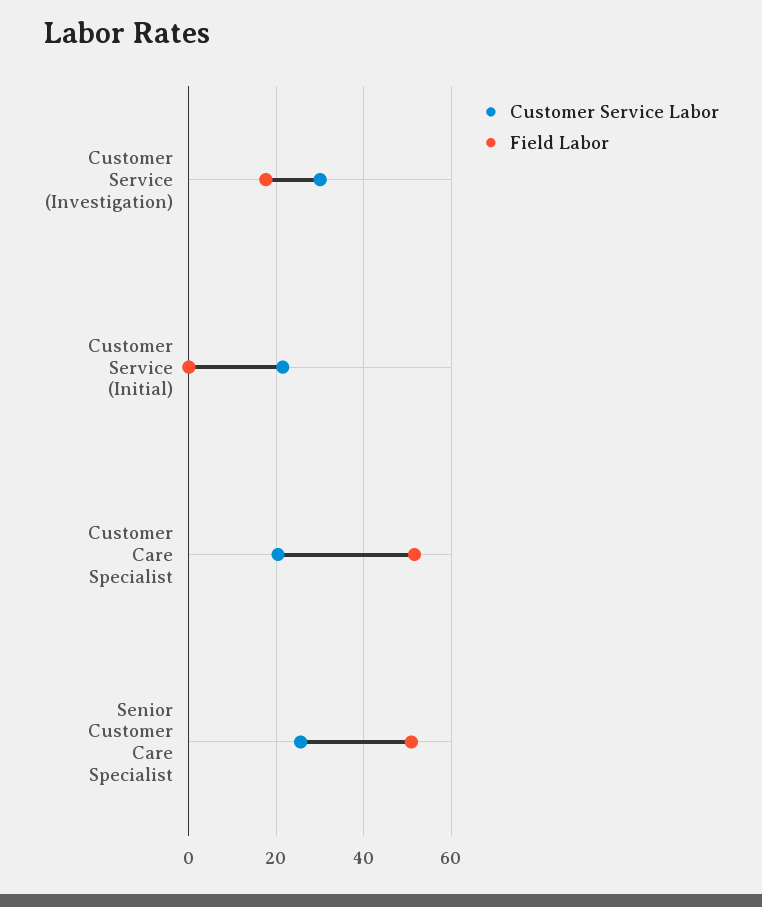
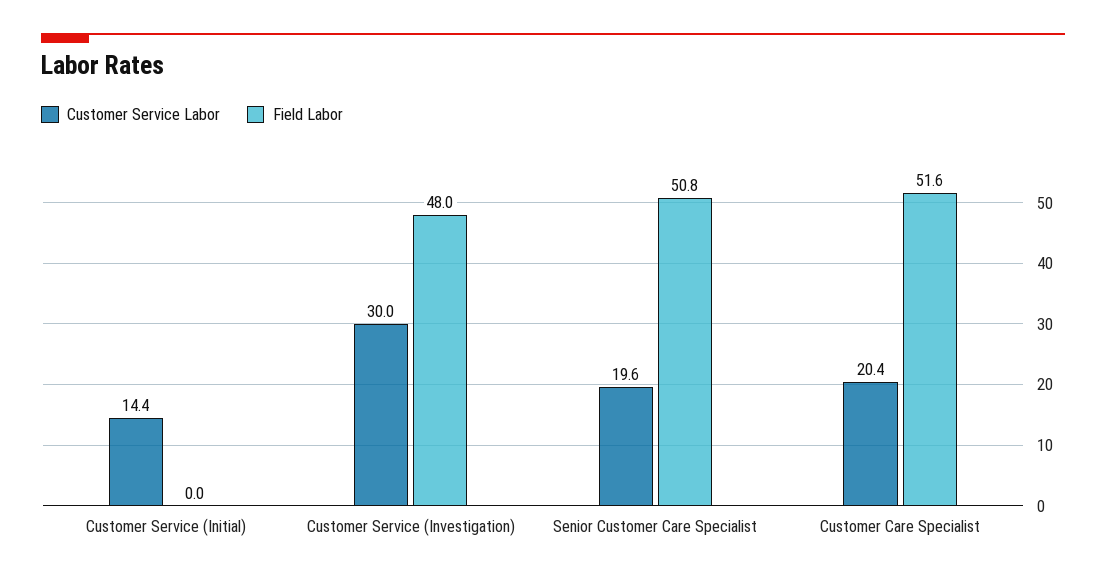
  {
    "Customer Service Labor": {
      "Customer Service (Investigation)": 30,
-     "Customer Service (Initial)": 22,
+     "Customer Service (Initial)": 14.4,
      "Customer Care Specialist": 20.4,
-     "Senior Customer Care Specialist": 26
+     "Senior Customer Care Specialist": 19.6
    },
    "Field Labor": {
-     "Customer Service (Investigation)": 18,
+     "Customer Service (Investigation)": 48,
      "Customer Service (Initial)": 0,
      "Customer Care Specialist": 51.6,
      "Senior Customer Care Specialist": 50.8
    }
  }

